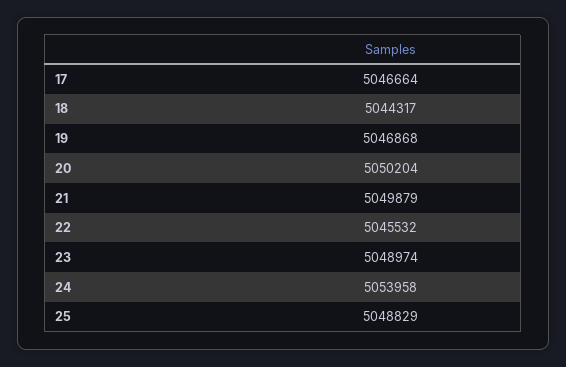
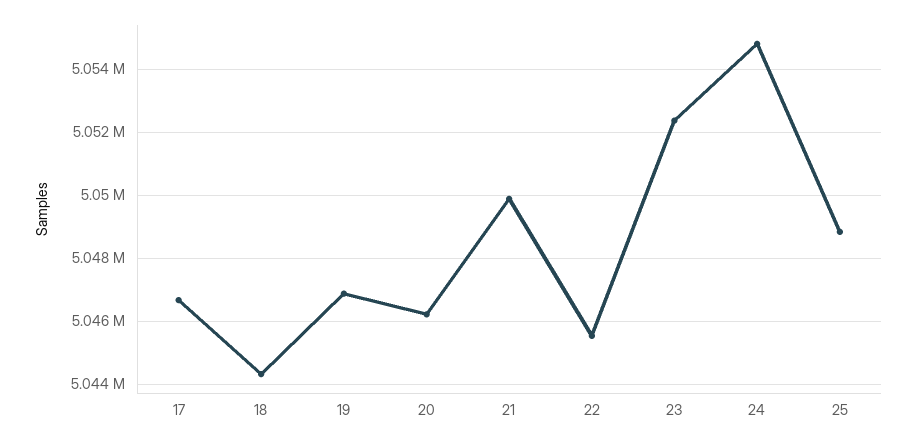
  {
    "17": 5046664,
    "18": 5044317,
    "19": 5046868,
-   "20": 5050204,
+   "20": 5046200,
    "21": 5049879,
    "22": 5045532,
-   "23": 5048974,
+   "23": 5052400,
-   "24": 5053958,
+   "24": 5054800,
    "25": 5048829
  }

